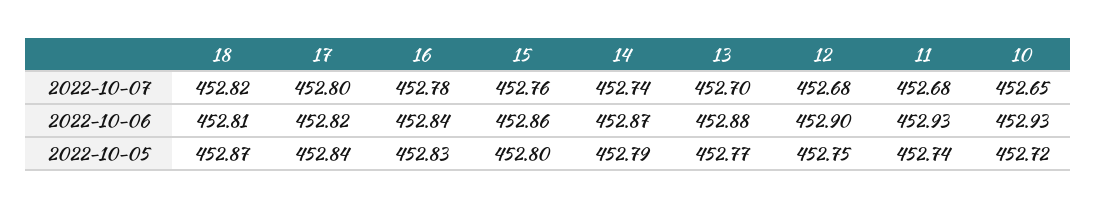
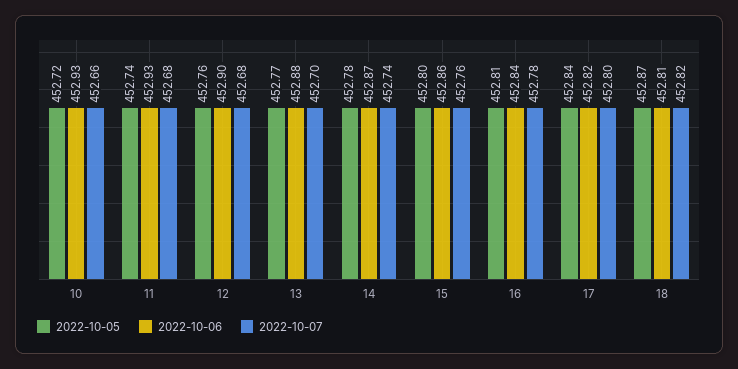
  {
    "2022-10-07": {
      "18": 452.82,
      "17": 452.8,
      "16": 452.78,
      "15": 452.76,
      "14": 452.74,
      "13": 452.7,
      "12": 452.68,
      "11": 452.68,
-     "10": 452.65
+     "10": 452.66
    },
    "2022-10-06": {
      "18": 452.81,
      "17": 452.82,
      "16": 452.84,
      "15": 452.86,
      "14": 452.87,
      "13": 452.88,
      "12": 452.9,
      "11": 452.93,
      "10": 452.93
    },
    "2022-10-05": {
      "18": 452.87,
      "17": 452.84,
-     "16": 452.83,
+     "16": 452.81,
      "15": 452.8,
-     "14": 452.79,
+     "14": 452.78,
      "13": 452.77,
-     "12": 452.75,
+     "12": 452.76,
      "11": 452.74,
      "10": 452.72
    }
  }

